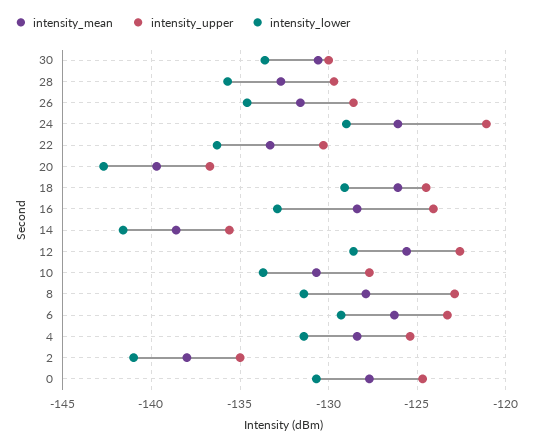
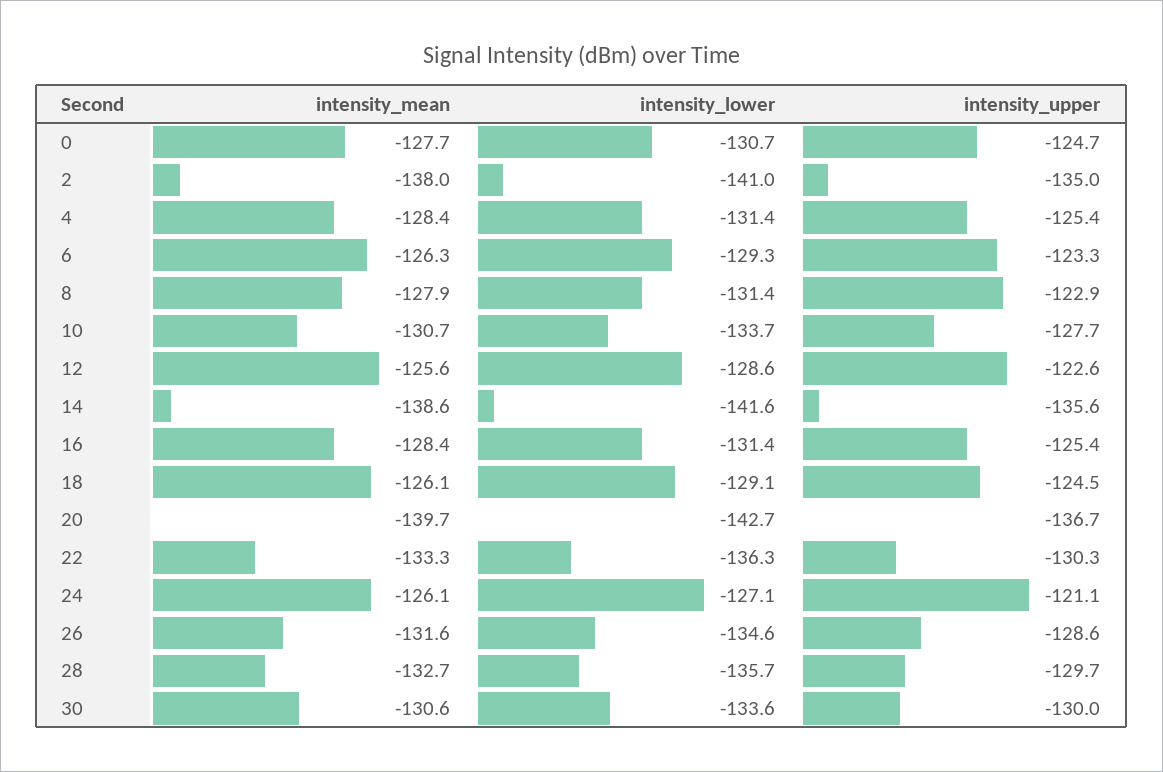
  {
    "intensity_mean": {
      "30": -130.6,
      "28": -132.7,
      "26": -131.6,
      "24": -126.1,
      "22": -133.3,
      "20": -139.7,
      "18": -126.1,
      "16": -128.4,
      "14": -138.6,
      "12": -125.6,
      "10": -130.7,
      "8": -127.9,
      "6": -126.3,
      "4": -128.4,
      "2": -138,
      "0": -127.7
    },
    "intensity_upper": {
      "30": -130,
      "28": -129.7,
      "26": -128.6,
      "24": -121.1,
      "22": -130.3,
      "20": -136.7,
      "18": -124.5,
-     "16": -124,
+     "16": -125.4,
      "14": -135.6,
      "12": -122.6,
      "10": -127.7,
      "8": -122.9,
      "6": -123.3,
      "4": -125.4,
      "2": -135,
      "0": -124.7
    },
    "intensity_lower": {
      "30": -133.6,
      "28": -135.7,
      "26": -134.6,
-     "24": -129,
+     "24": -127.1,
      "22": -136.3,
      "20": -142.7,
      "18": -129.1,
-     "16": -133,
+     "16": -131.4,
      "14": -141.6,
      "12": -128.6,
      "10": -133.7,
      "8": -131.4,
      "6": -129.3,
      "4": -131.4,
      "2": -141,
      "0": -130.7
    }
  }

